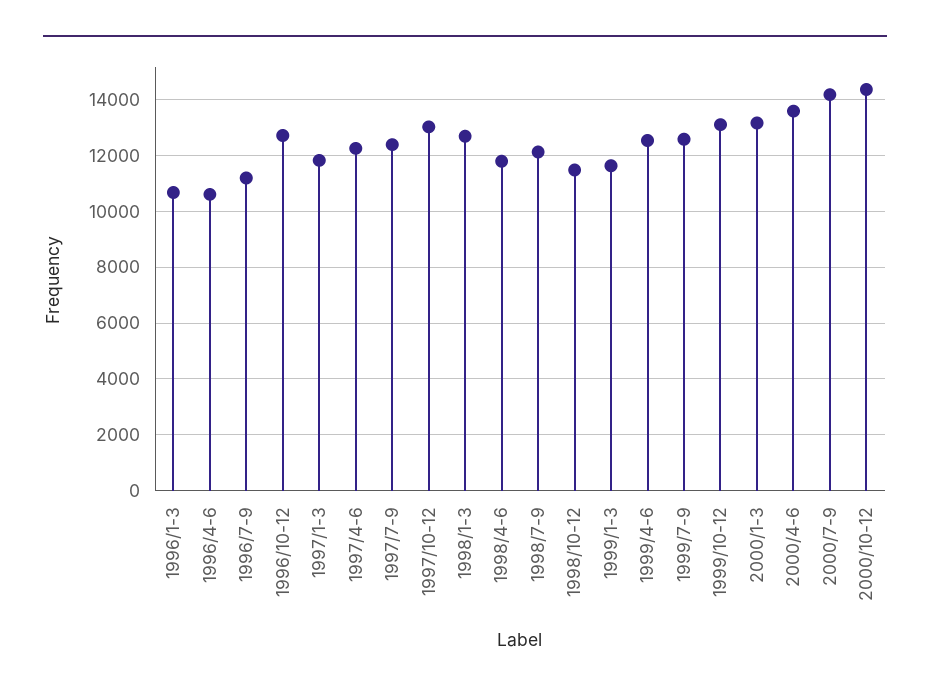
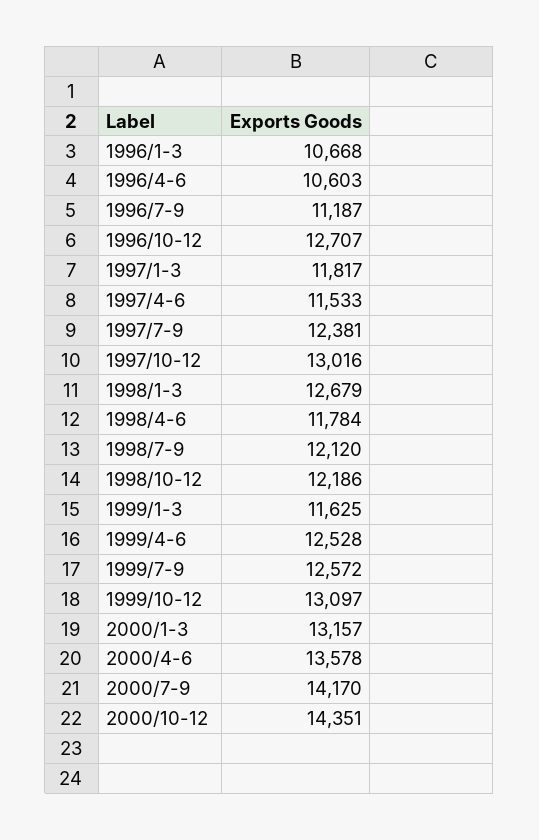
  {
    "1996/1-3": 10668,
    "1996/4-6": 10603,
    "1996/7-9": 11187,
    "1996/10-12": 12707,
    "1997/1-3": 11817,
-   "1997/4-6": 12250,
+   "1997/4-6": 11533,
    "1997/7-9": 12381,
    "1997/10-12": 13016,
    "1998/1-3": 12679,
    "1998/4-6": 11784,
    "1998/7-9": 12120,
-   "1998/10-12": 11500,
+   "1998/10-12": 12186,
    "1999/1-3": 11625,
    "1999/4-6": 12528,
    "1999/7-9": 12572,
    "1999/10-12": 13097,
    "2000/1-3": 13157,
    "2000/4-6": 13578,
    "2000/7-9": 14170,
    "2000/10-12": 14351
  }

